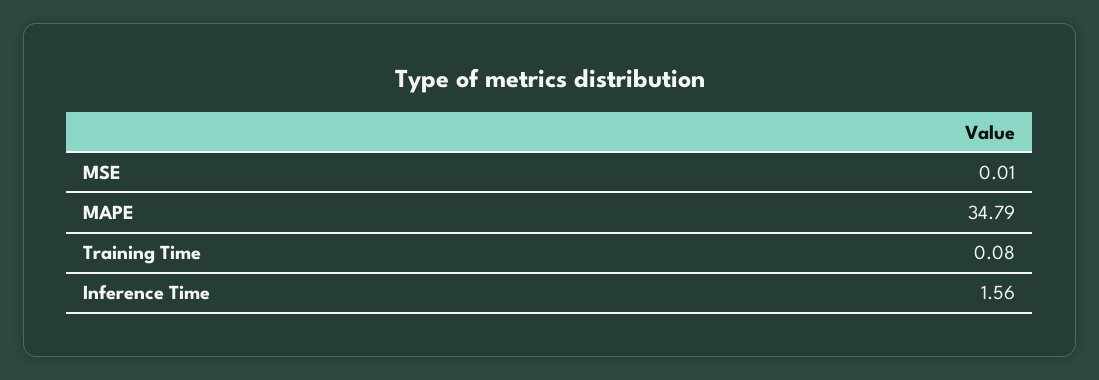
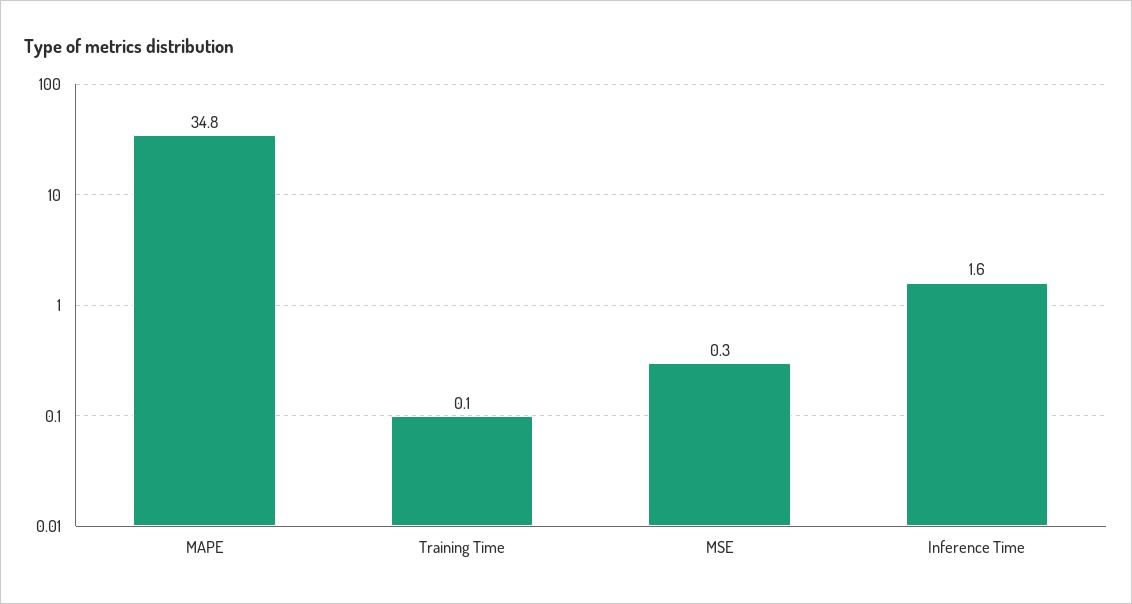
  {
-   "MSE": 0.01,
+   "MSE": 0.3,
    "MAPE": 34.79,
    "Training Time": 0.08,
    "Inference Time": 1.56
  }

